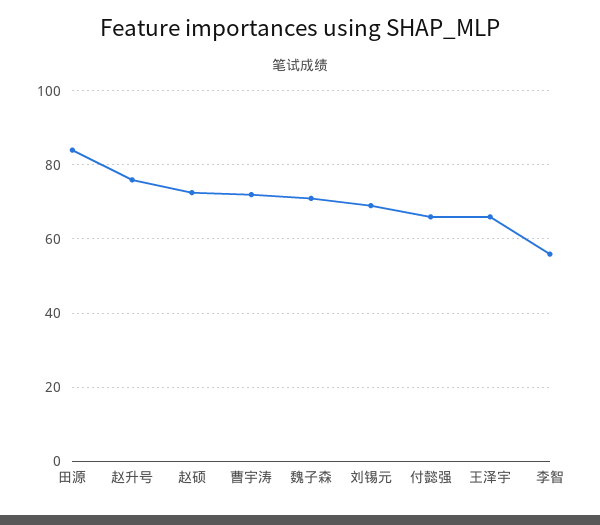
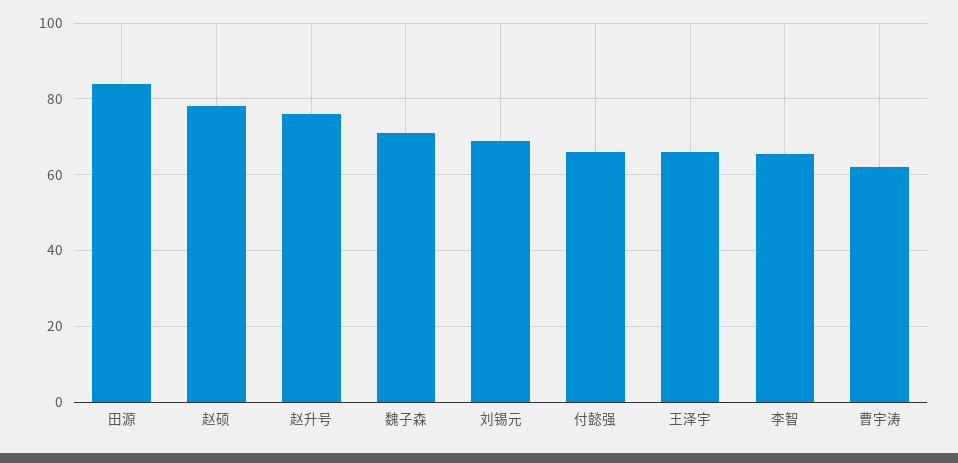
  {
    "田源": 84,
    "赵升号": 76,
-   "赵硕": 72,
+   "赵硕": 78,
-   "曹宇涛": 72,
+   "曹宇涛": 62,
    "魏子森": 72,
    "刘锡元": 70,
    "付懿强": 66,
    "王泽宇": 66,
-   "李智": 56
+   "李智": 66
  }

